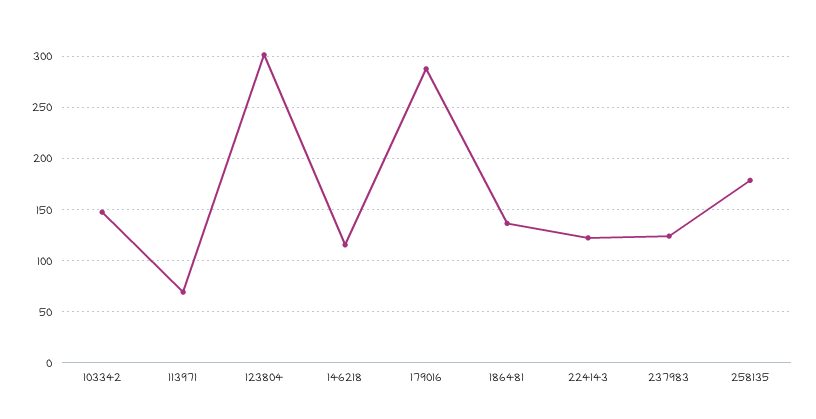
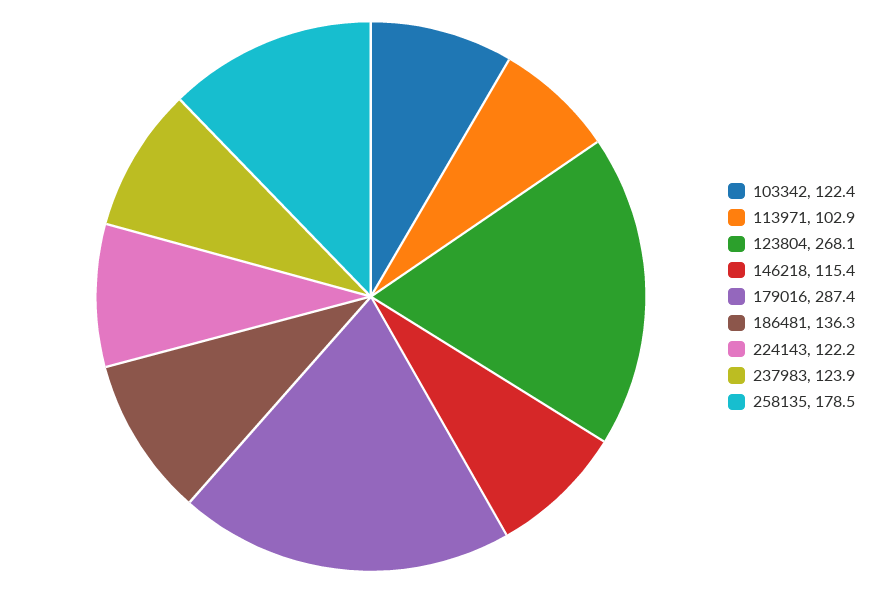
  {
-   "103342": 150,
+   "103342": 122.4,
-   "113971": 70,
+   "113971": 102.9,
-   "123804": 300,
+   "123804": 268.1,
    "146218": 115.4,
    "179016": 287.4,
    "186481": 136.3,
    "224143": 122.2,
    "237983": 123.9,
    "258135": 178.5
  }

